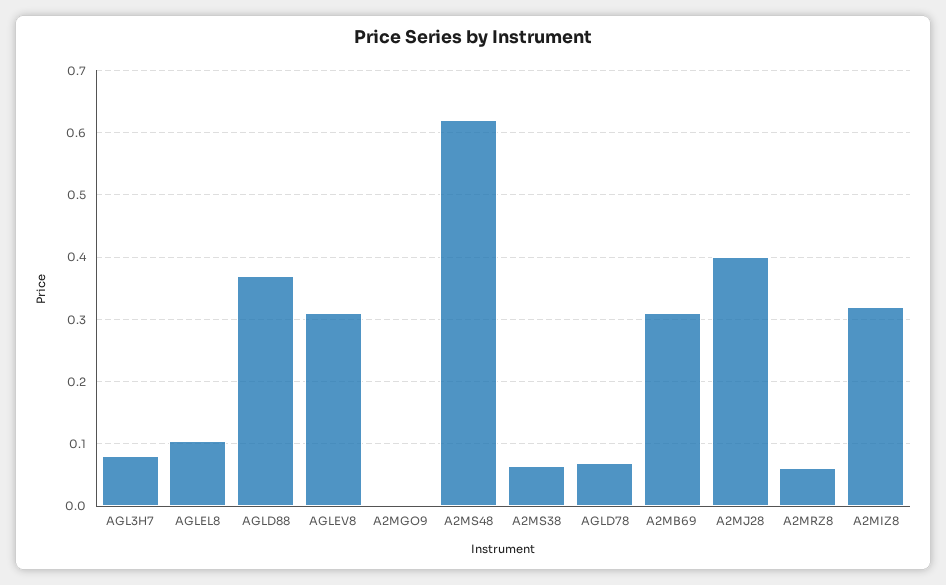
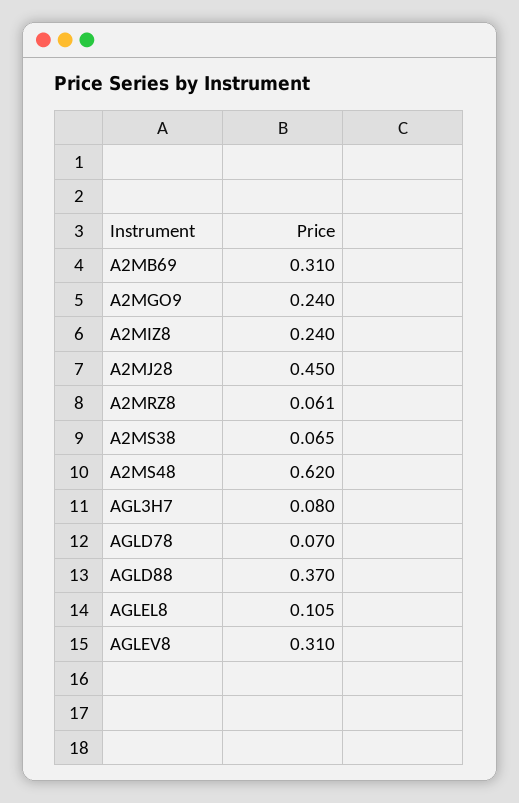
  {
    "AGL3H7": 0.08,
    "AGLEL8": 0.105,
    "AGLD88": 0.37,
    "AGLEV8": 0.31,
-   "A2MGO9": 0,
+   "A2MGO9": 0.24,
    "A2MS48": 0.62,
    "A2MS38": 0.065,
    "AGLD78": 0.07,
    "A2MB69": 0.31,
-   "A2MJ28": 0.4,
+   "A2MJ28": 0.45,
    "A2MRZ8": 0.061,
-   "A2MIZ8": 0.32
+   "A2MIZ8": 0.24
  }

